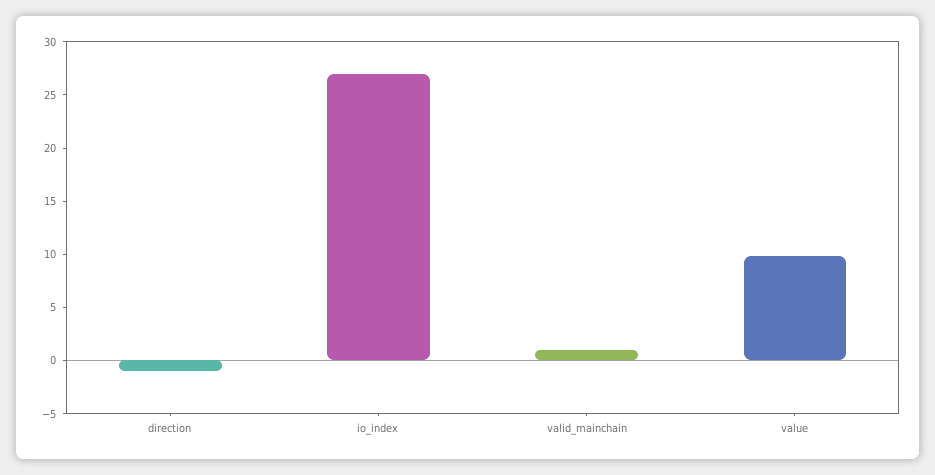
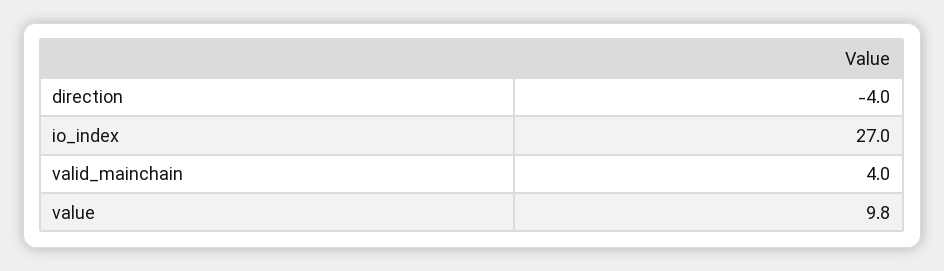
  {
-   "direction": -1,
+   "direction": -4,
    "io_index": 27,
-   "valid_mainchain": 1,
+   "valid_mainchain": 4,
    "value": 9.8
  }

